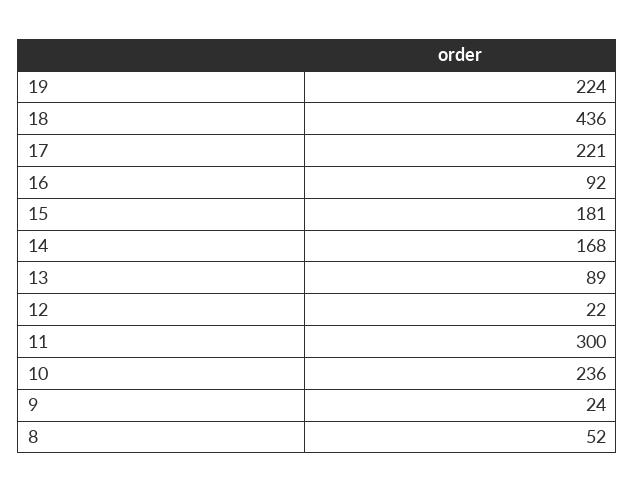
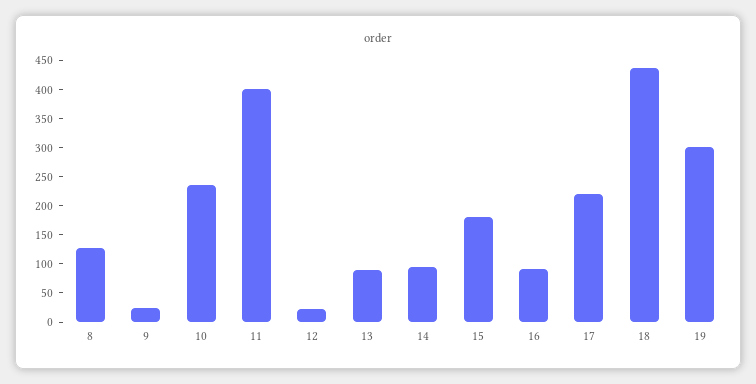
  {
-   "19": 224,
+   "19": 300,
    "18": 436,
    "17": 221,
    "16": 92,
    "15": 181,
-   "14": 168,
+   "14": 100,
    "13": 89,
    "12": 22,
-   "11": 300,
+   "11": 400,
    "10": 236,
    "9": 24,
-   "8": 52
+   "8": 125
  }

